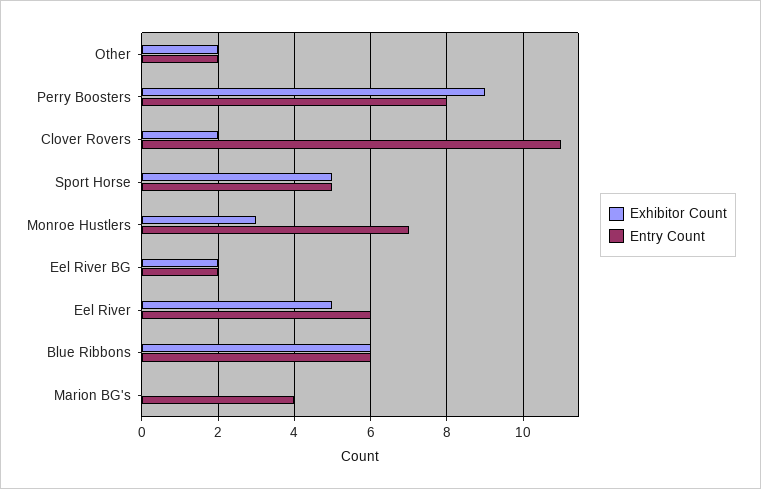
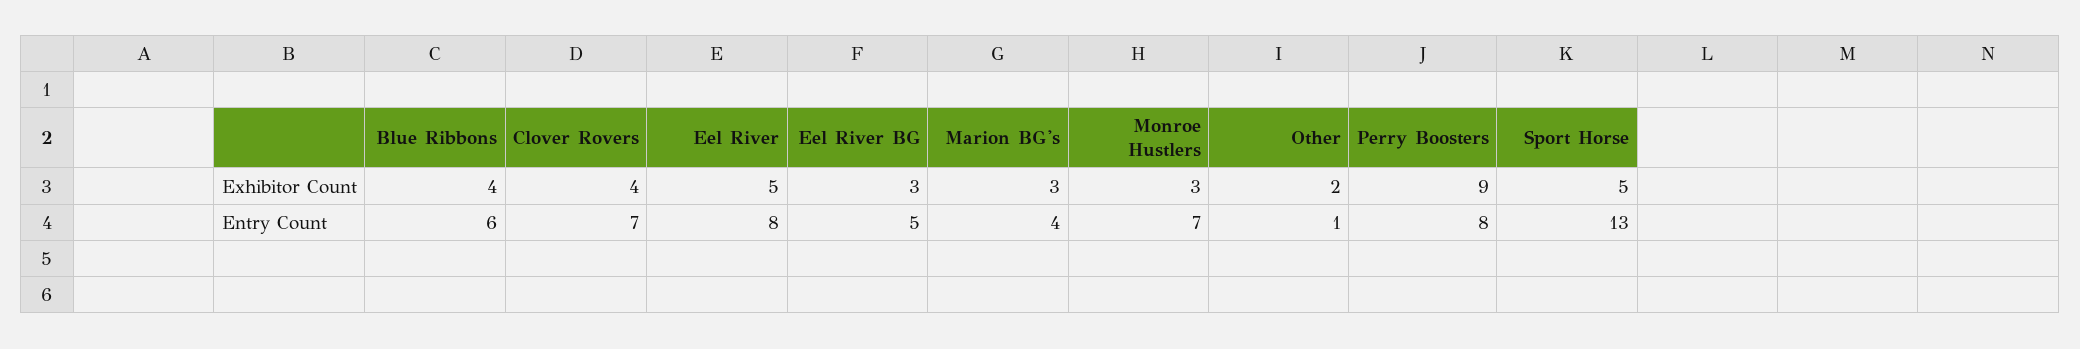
  {
    "Exhibitor Count": {
      "Other": 2,
      "Perry Boosters": 9,
-     "Clover Rovers": 2,
+     "Clover Rovers": 4,
      "Sport Horse": 5,
      "Monroe Hustlers": 3,
-     "Eel River BG": 2,
+     "Eel River BG": 3,
      "Eel River": 5,
-     "Blue Ribbons": 6,
+     "Blue Ribbons": 4,
-     "Marion BG's": 0
+     "Marion BG's": 3
    },
    "Entry Count": {
-     "Other": 2,
+     "Other": 1,
      "Perry Boosters": 8,
-     "Clover Rovers": 11,
+     "Clover Rovers": 7,
-     "Sport Horse": 5,
+     "Sport Horse": 13,
      "Monroe Hustlers": 7,
-     "Eel River BG": 2,
+     "Eel River BG": 5,
-     "Eel River": 6,
+     "Eel River": 8,
      "Blue Ribbons": 6,
      "Marion BG's": 4
    }
  }

